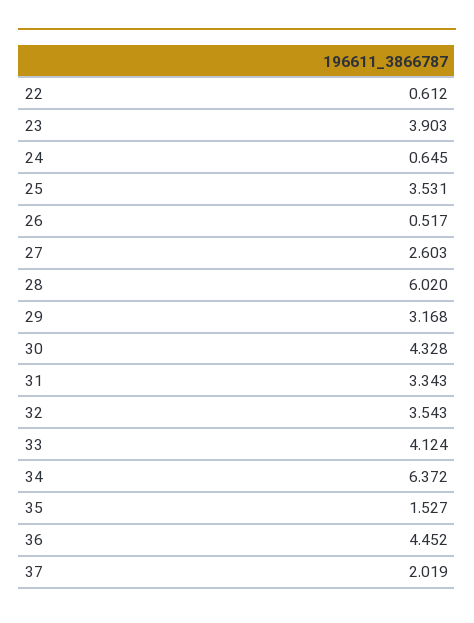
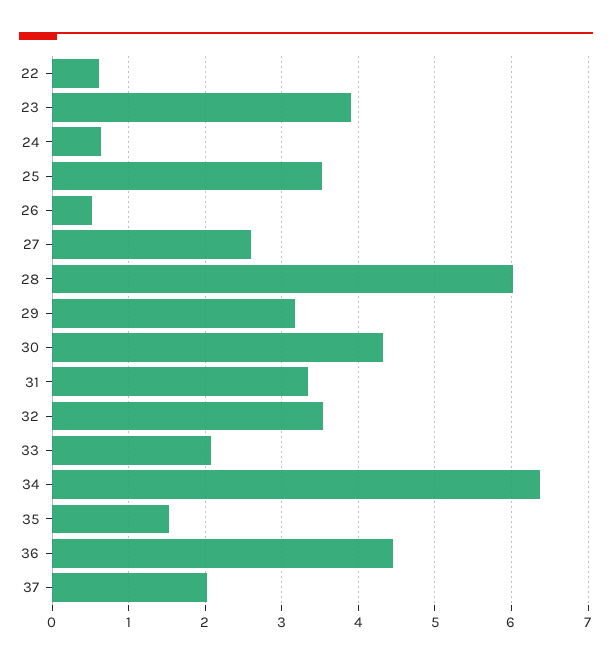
  {
    "22": 0.612,
    "23": 3.903,
    "24": 0.645,
    "25": 3.531,
    "26": 0.517,
    "27": 2.603,
    "28": 6.02,
    "29": 3.168,
    "30": 4.328,
    "31": 3.343,
    "32": 3.543,
-   "33": 4.124,
+   "33": 2.1,
    "34": 6.372,
    "35": 1.527,
    "36": 4.452,
    "37": 2.019
  }

